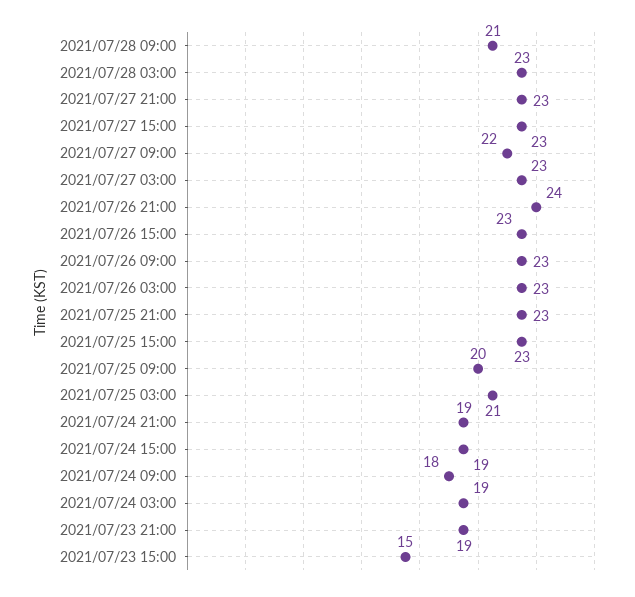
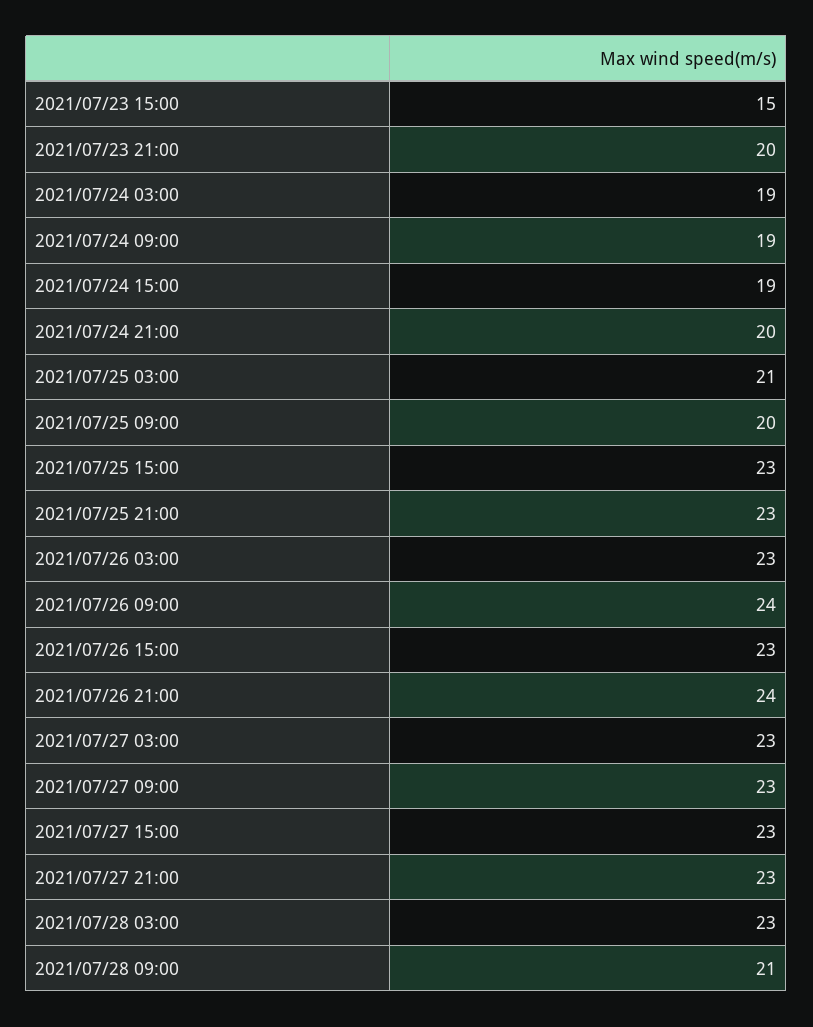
  {
    "2021/07/28 09:00": 21,
    "2021/07/28 03:00": 23,
    "2021/07/27 21:00": 23,
    "2021/07/27 15:00": 23,
-   "2021/07/27 09:00": 22,
+   "2021/07/27 09:00": 23,
    "2021/07/27 03:00": 23,
    "2021/07/26 21:00": 24,
    "2021/07/26 15:00": 23,
-   "2021/07/26 09:00": 23,
+   "2021/07/26 09:00": 24,
    "2021/07/26 03:00": 23,
    "2021/07/25 21:00": 23,
    "2021/07/25 15:00": 23,
    "2021/07/25 09:00": 20,
    "2021/07/25 03:00": 21,
-   "2021/07/24 21:00": 19,
+   "2021/07/24 21:00": 20,
    "2021/07/24 15:00": 19,
-   "2021/07/24 09:00": 18,
+   "2021/07/24 09:00": 19,
    "2021/07/24 03:00": 19,
-   "2021/07/23 21:00": 19,
+   "2021/07/23 21:00": 20,
    "2021/07/23 15:00": 15
  }

